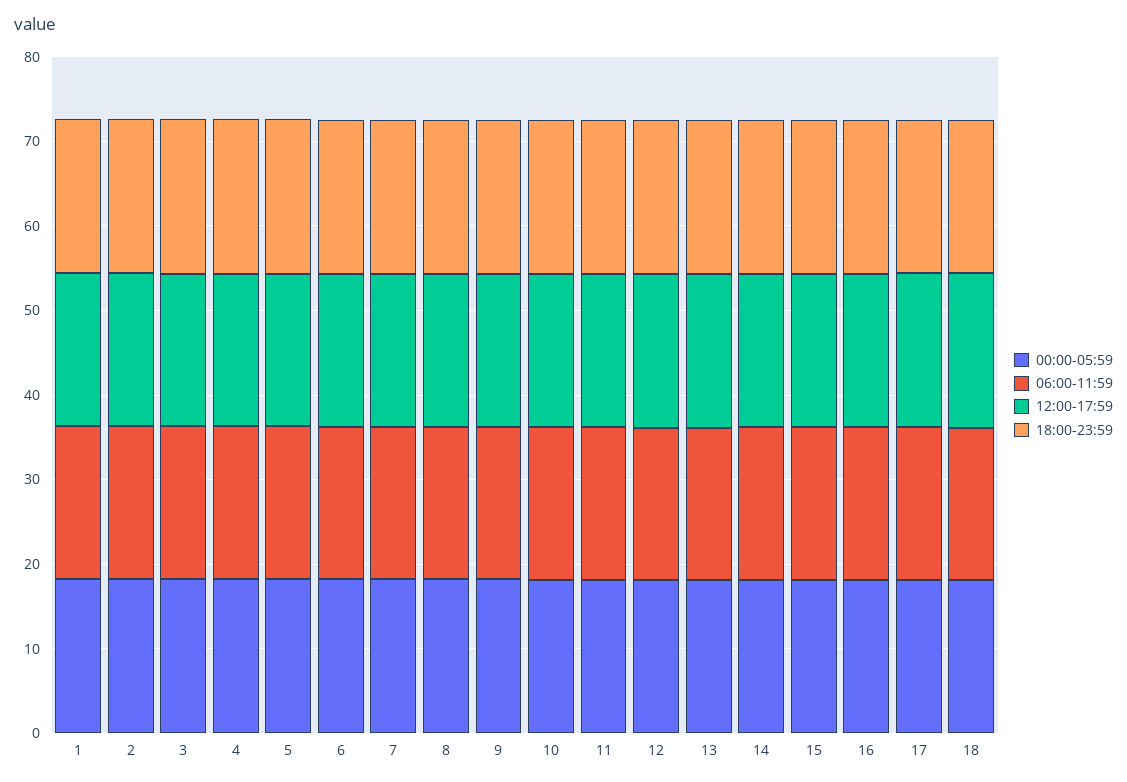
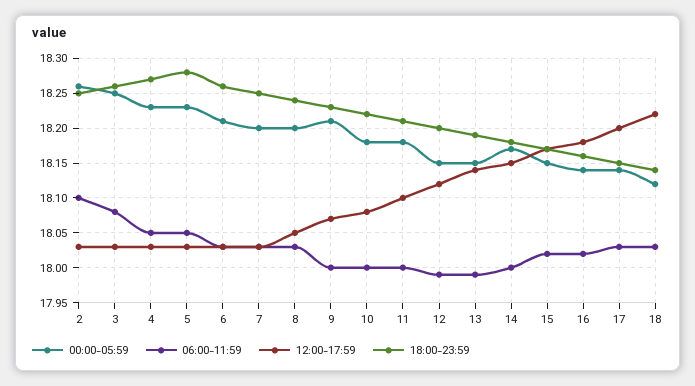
  {
    "00:00-05:59": {
-     "1": 18,
      "2": 18.26,
      "3": 18.25,
      "4": 18.23,
      "5": 18.23,
      "6": 18.21,
      "7": 18.2,
      "8": 18.2,
      "9": 18.21,
      "10": 18.18,
      "11": 18.18,
      "12": 18.15,
      "13": 18.15,
      "14": 18.17,
      "15": 18.15,
      "16": 18.14,
      "17": 18.14,
      "18": 18.12
    },
    "06:00-11:59": {
-     "1": 18,
      "2": 18.1,
      "3": 18.08,
      "4": 18.05,
      "5": 18.05,
      "6": 18.03,
      "7": 18.03,
      "8": 18.03,
      "9": 18,
      "10": 18,
      "11": 18,
      "12": 17.99,
      "13": 17.99,
      "14": 18,
      "15": 18.02,
      "16": 18.02,
      "17": 18.03,
      "18": 18.03
    },
    "12:00-17:59": {
-     "1": 18,
      "2": 18.03,
      "3": 18.03,
      "4": 18.03,
      "5": 18.03,
      "6": 18.03,
      "7": 18.03,
      "8": 18.05,
      "9": 18.07,
      "10": 18.08,
      "11": 18.1,
      "12": 18.12,
      "13": 18.14,
      "14": 18.15,
      "15": 18.17,
      "16": 18.18,
      "17": 18.2,
      "18": 18.22
    },
    "18:00-23:59": {
-     "1": 18,
      "2": 18.25,
      "3": 18.26,
      "4": 18.27,
      "5": 18.28,
      "6": 18.26,
      "7": 18.25,
      "8": 18.24,
      "9": 18.23,
      "10": 18.22,
      "11": 18.21,
      "12": 18.2,
      "13": 18.19,
      "14": 18.18,
      "15": 18.17,
      "16": 18.16,
      "17": 18.15,
      "18": 18.14
    }
  }

